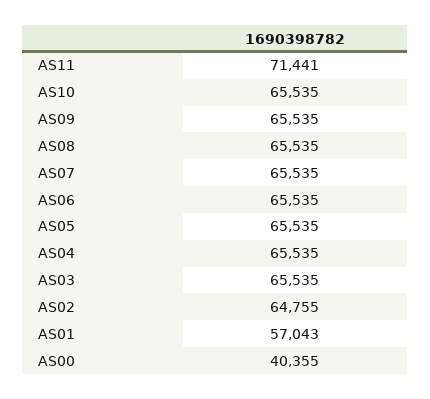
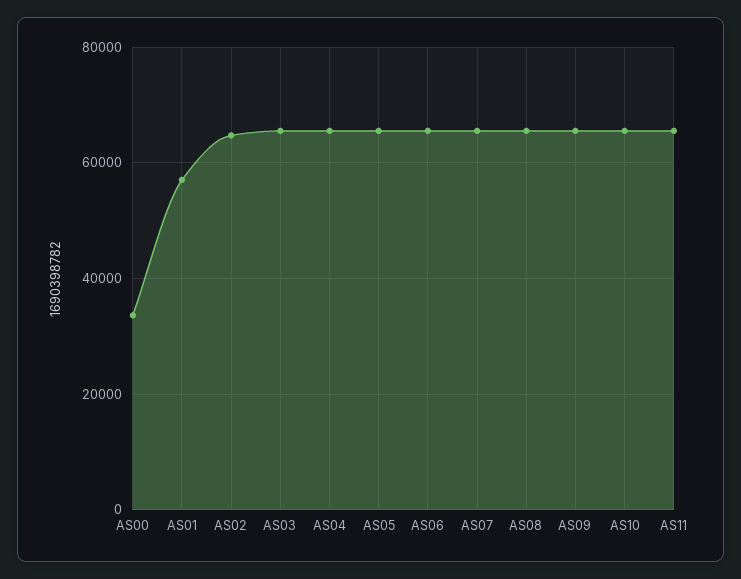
  {
-   "AS11": 71441,
+   "AS11": 66000,
    "AS10": 65535,
    "AS09": 65535,
    "AS08": 65535,
    "AS07": 65535,
    "AS06": 65535,
    "AS05": 65535,
    "AS04": 65535,
    "AS03": 65535,
    "AS02": 64755,
    "AS01": 57043,
-   "AS00": 40355
+   "AS00": 34000
  }

